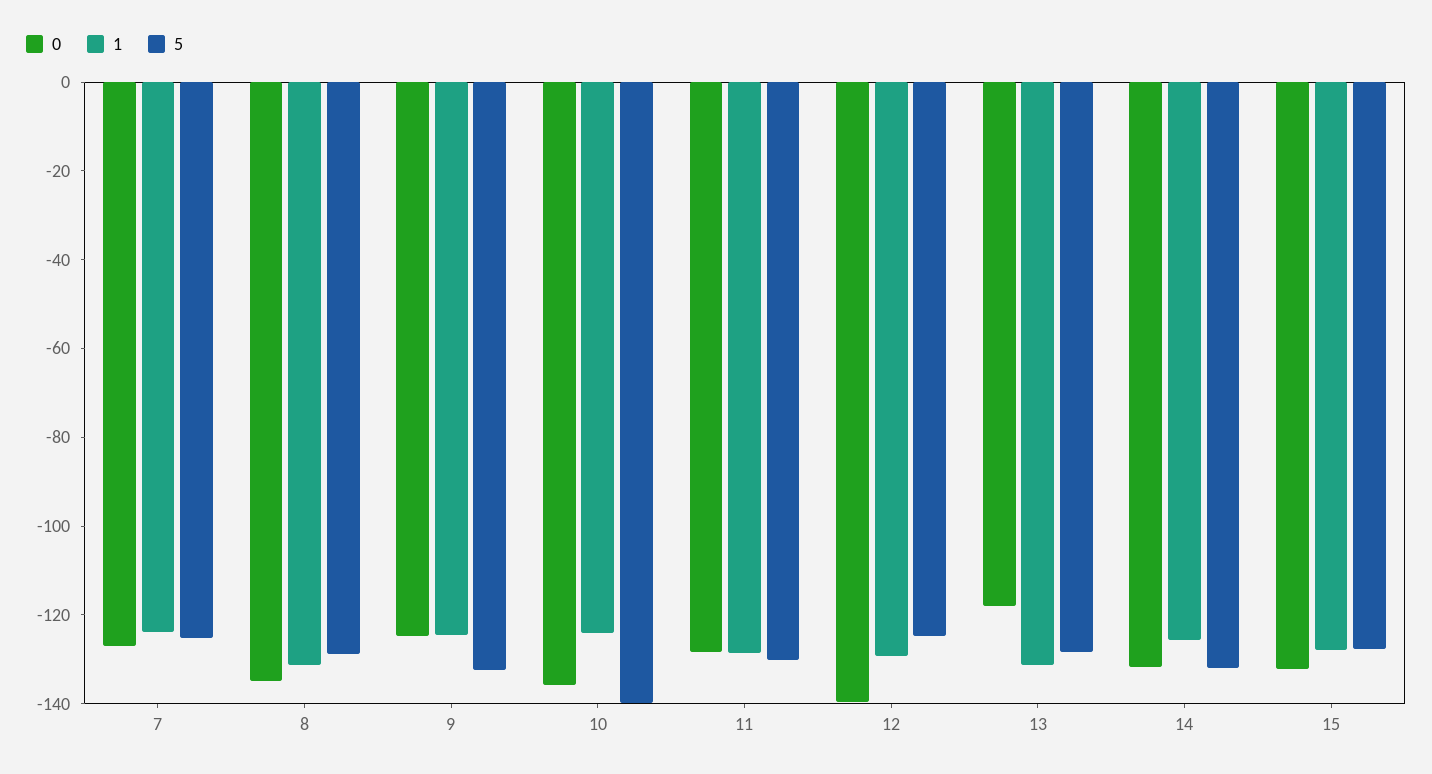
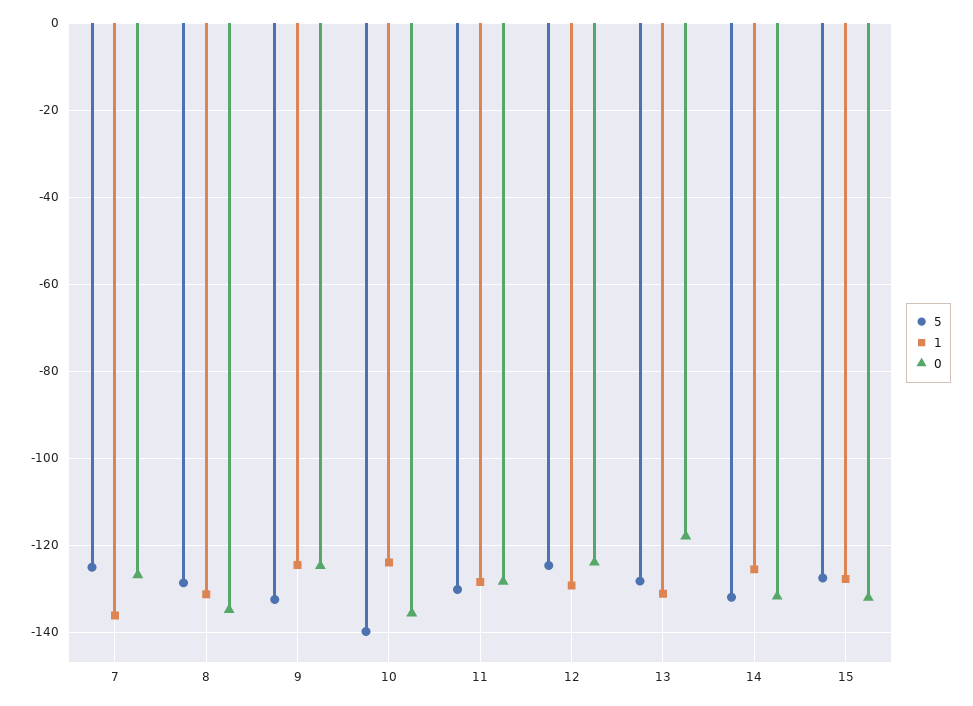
  {
    "0": {
      "7": -126,
      "8": -134,
      "9": -124,
      "10": -136,
      "11": -128,
-     "12": -140,
+     "12": -124,
      "13": -118,
      "14": -132,
      "15": -132
    },
    "1": {
-     "7": -125,
+     "7": -136,
      "8": -132,
      "9": -124,
      "10": -124,
      "11": -128,
      "12": -130,
      "13": -132,
      "14": -126,
      "15": -128
    },
    "5": {
      "7": -126,
      "8": -128,
      "9": -132,
      "10": -140,
      "11": -130,
      "12": -124,
      "13": -128,
      "14": -132,
      "15": -128
    }
  }

